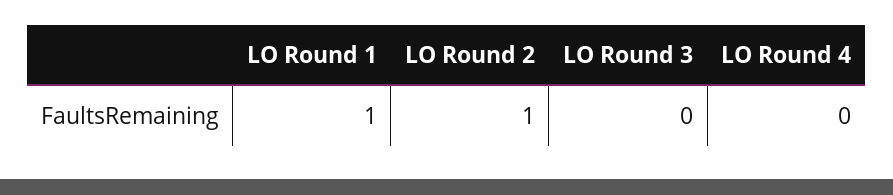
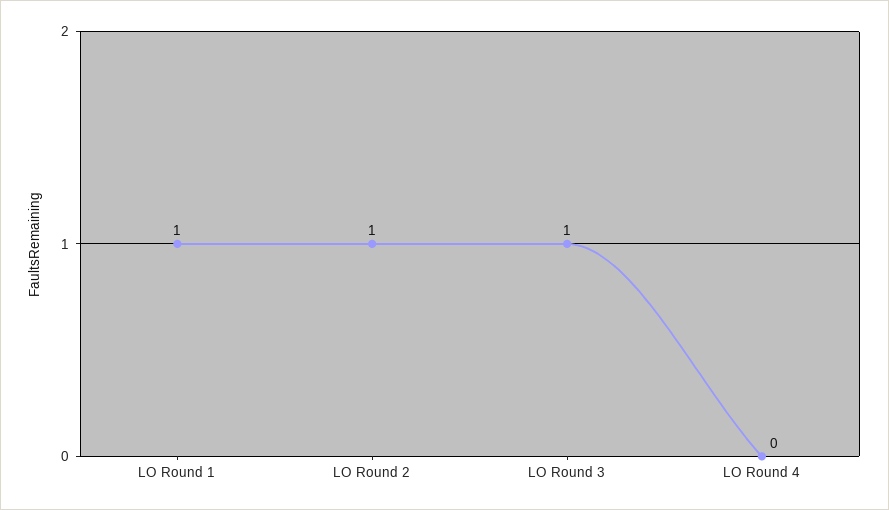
  {
    "LO Round 1": 1,
    "LO Round 2": 1,
-   "LO Round 3": 0,
+   "LO Round 3": 1,
    "LO Round 4": 0
  }

